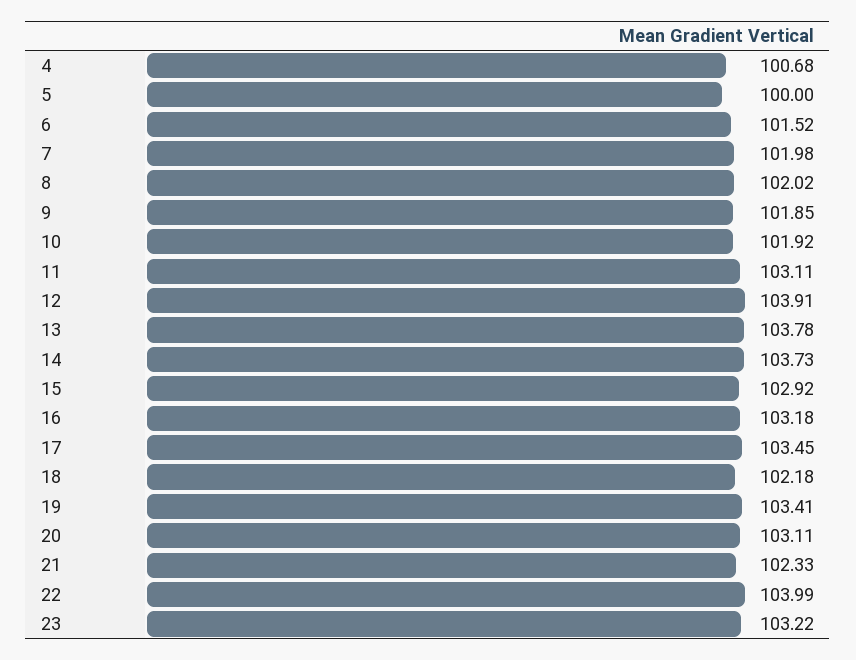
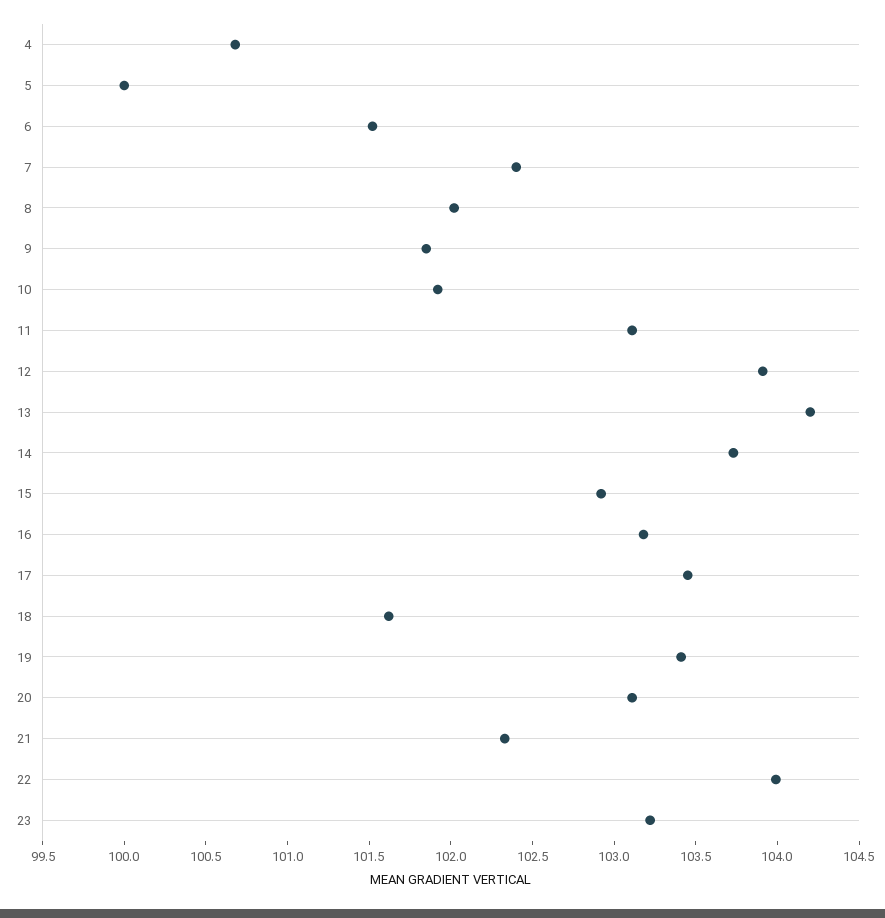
  {
    "4": 100.68,
    "5": 100,
    "6": 101.52,
-   "7": 101.98,
+   "7": 102.4,
    "8": 102.02,
    "9": 101.85,
    "10": 101.92,
    "11": 103.11,
    "12": 103.91,
-   "13": 103.78,
+   "13": 104.2,
    "14": 103.73,
    "15": 102.92,
    "16": 103.18,
    "17": 103.45,
-   "18": 102.18,
+   "18": 101.6,
    "19": 103.41,
    "20": 103.11,
    "21": 102.33,
    "22": 103.99,
    "23": 103.22
  }

